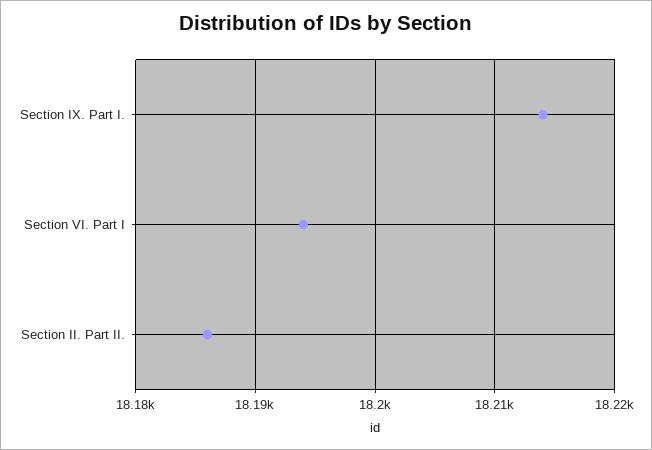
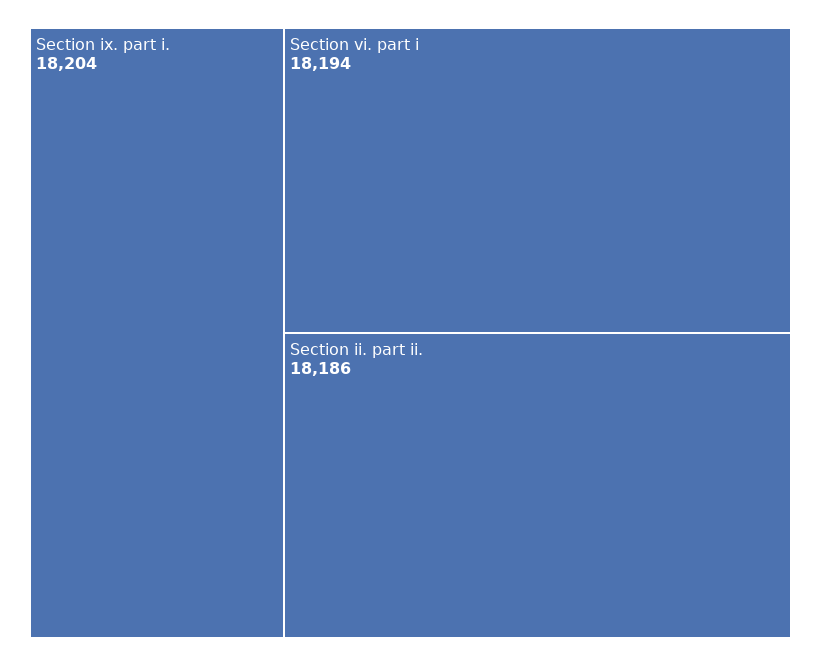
  {
-   "Section IX. Part I.": 18214,
+   "Section IX. Part I.": 18204,
    "Section VI. Part I": 18194,
    "Section II. Part II.": 18186
  }

